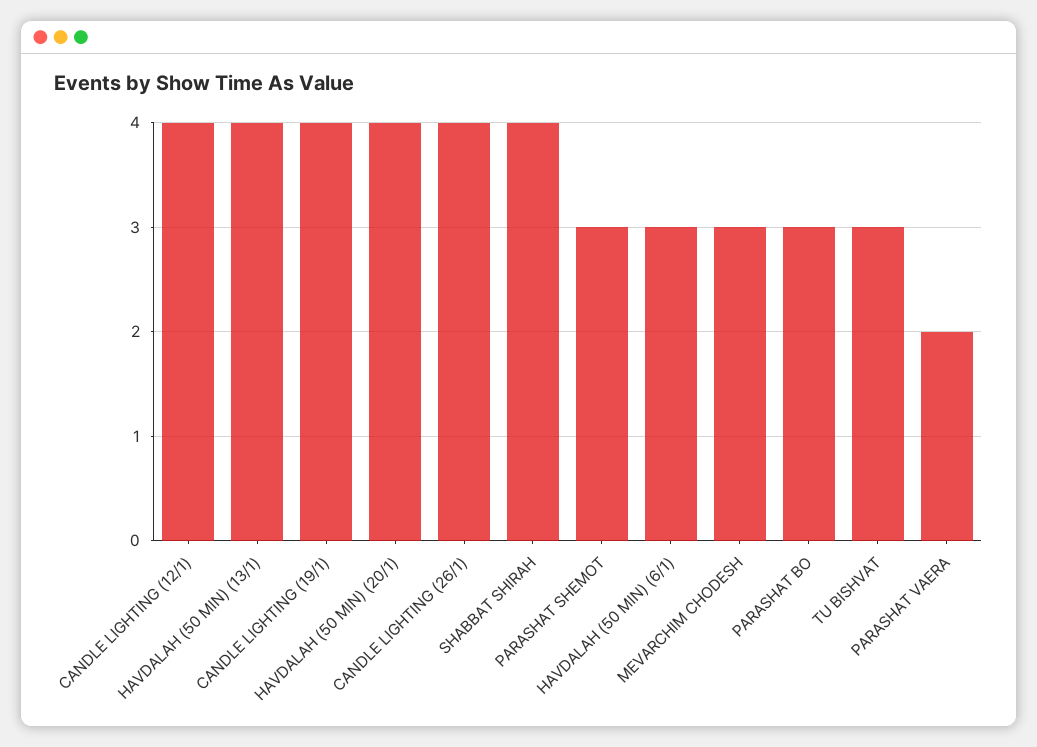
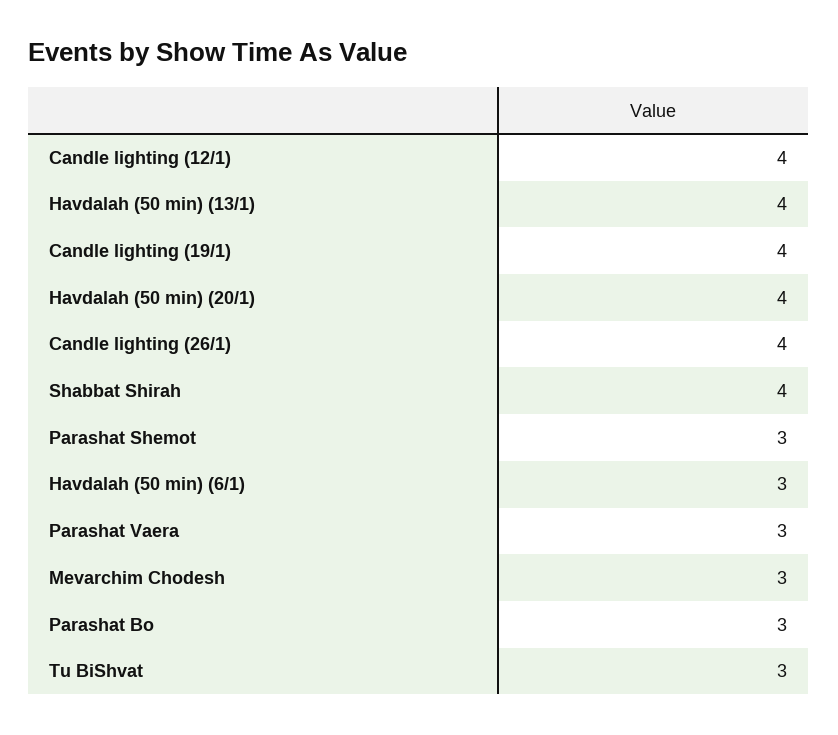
  {
    "CANDLE LIGHTING (12/1)": 4,
    "HAVDALAH (50 MIN) (13/1)": 4,
    "CANDLE LIGHTING (19/1)": 4,
    "HAVDALAH (50 MIN) (20/1)": 4,
    "CANDLE LIGHTING (26/1)": 4,
    "SHABBAT SHIRAH": 4,
    "PARASHAT SHEMOT": 3,
    "HAVDALAH (50 MIN) (6/1)": 3,
    "MEVARCHIM CHODESH": 3,
    "PARASHAT BO": 3,
    "TU BISHVAT": 3,
-   "PARASHAT VAERA": 2
+   "PARASHAT VAERA": 3
  }

